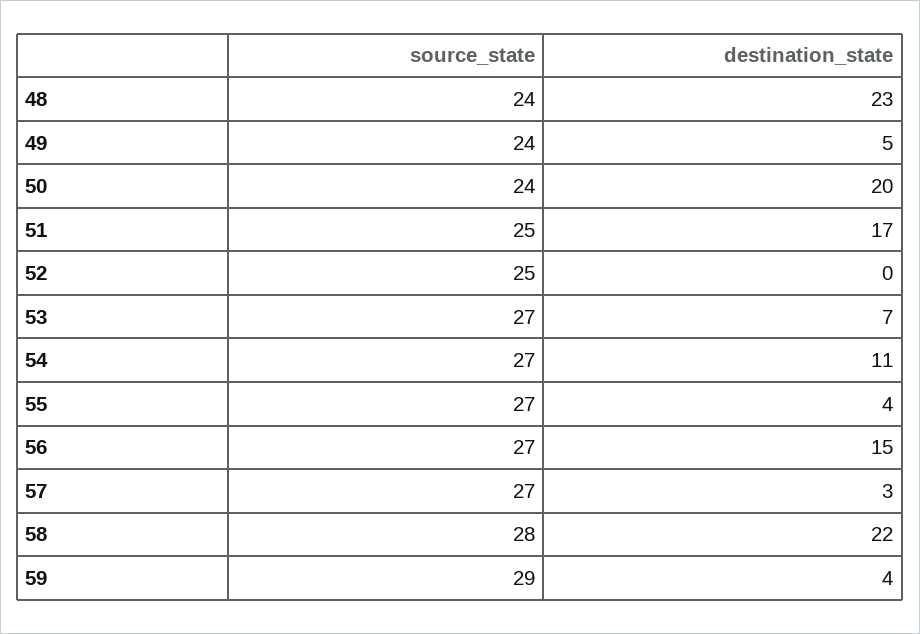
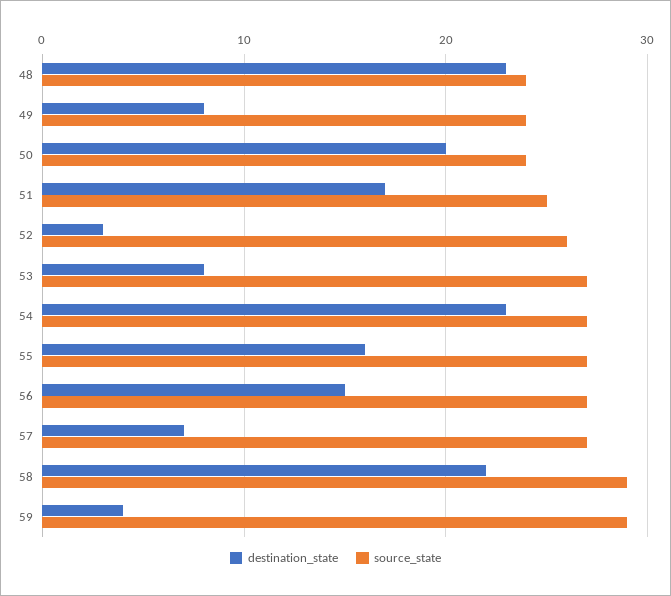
  {
    "source_state": {
      "48": 24,
      "49": 24,
      "50": 24,
      "51": 25,
-     "52": 25,
+     "52": 26,
      "53": 27,
      "54": 27,
      "55": 27,
      "56": 27,
      "57": 27,
-     "58": 28,
+     "58": 29,
      "59": 29
    },
    "destination_state": {
      "48": 23,
-     "49": 5,
+     "49": 8,
      "50": 20,
      "51": 17,
-     "52": 0,
+     "52": 3,
-     "53": 7,
+     "53": 8,
-     "54": 11,
+     "54": 23,
-     "55": 4,
+     "55": 16,
      "56": 15,
-     "57": 3,
+     "57": 7,
      "58": 22,
      "59": 4
    }
  }

